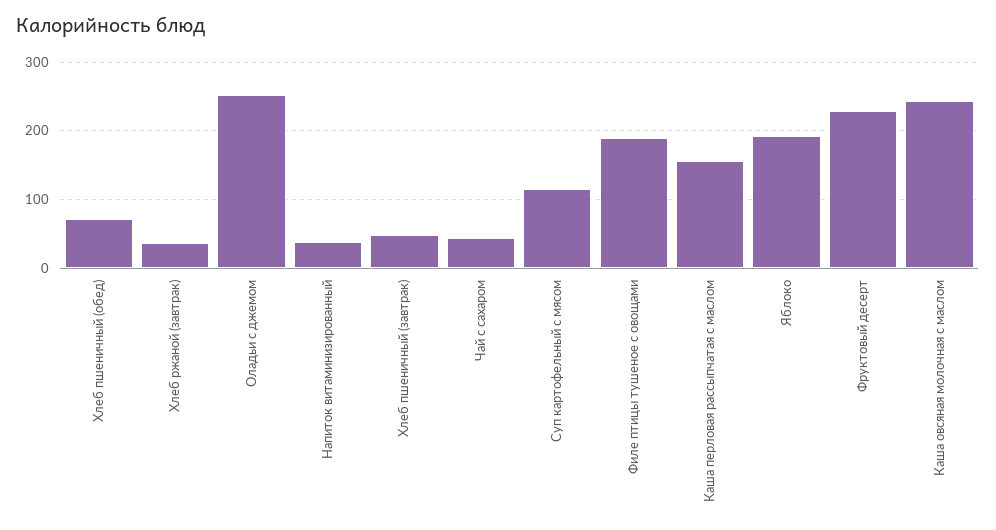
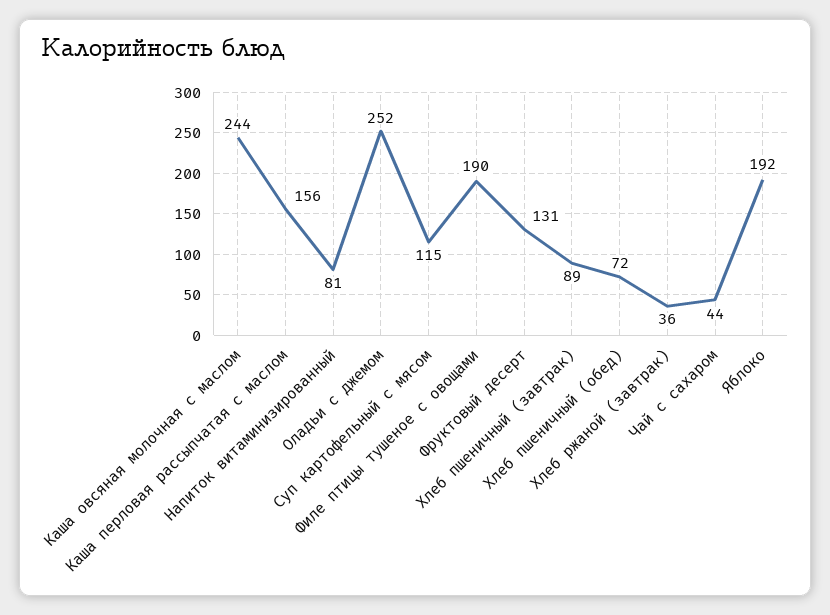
  {
    "Хлеб пшеничный (обед)": 72,
    "Хлеб ржаной (завтрак)": 36,
    "Оладьи с джемом": 252,
-   "Напиток витаминизированный": 40,
+   "Напиток витаминизированный": 81,
-   "Хлеб пшеничный (завтрак)": 50,
+   "Хлеб пшеничный (завтрак)": 89,
    "Чай с сахаром": 44,
    "Суп картофельный с мясом": 115,
    "Филе птицы тушеное с овощами": 190,
    "Каша перловая рассыпчатая с маслом": 156,
    "Яблоко": 192,
-   "Фруктовый десерт": 230,
+   "Фруктовый десерт": 131,
    "Каша овсяная молочная с маслом": 244
  }

